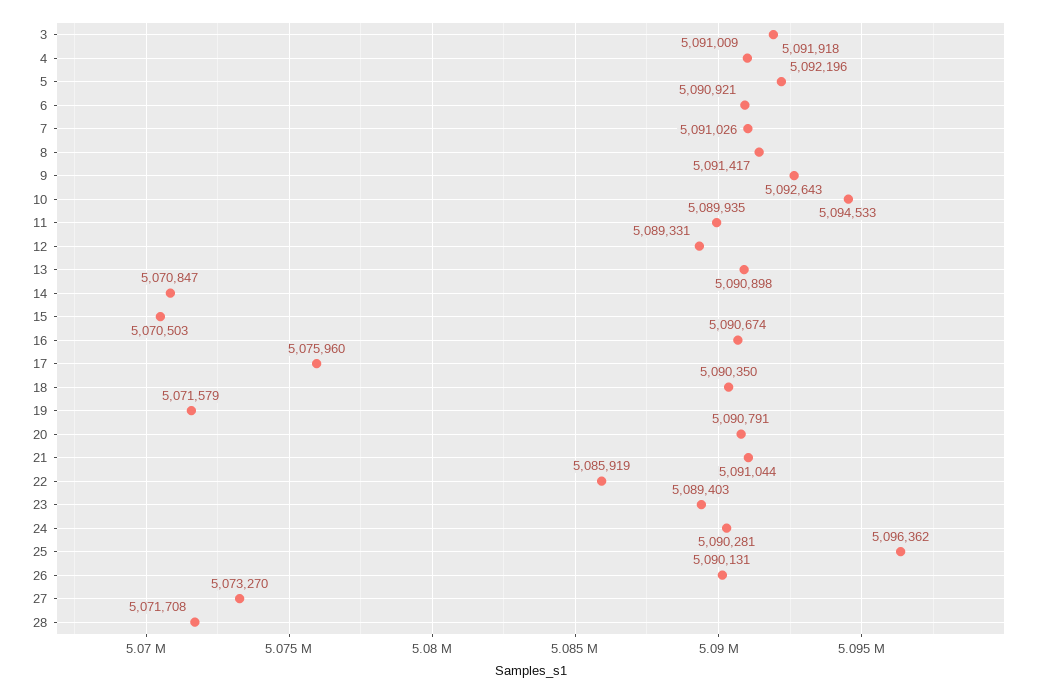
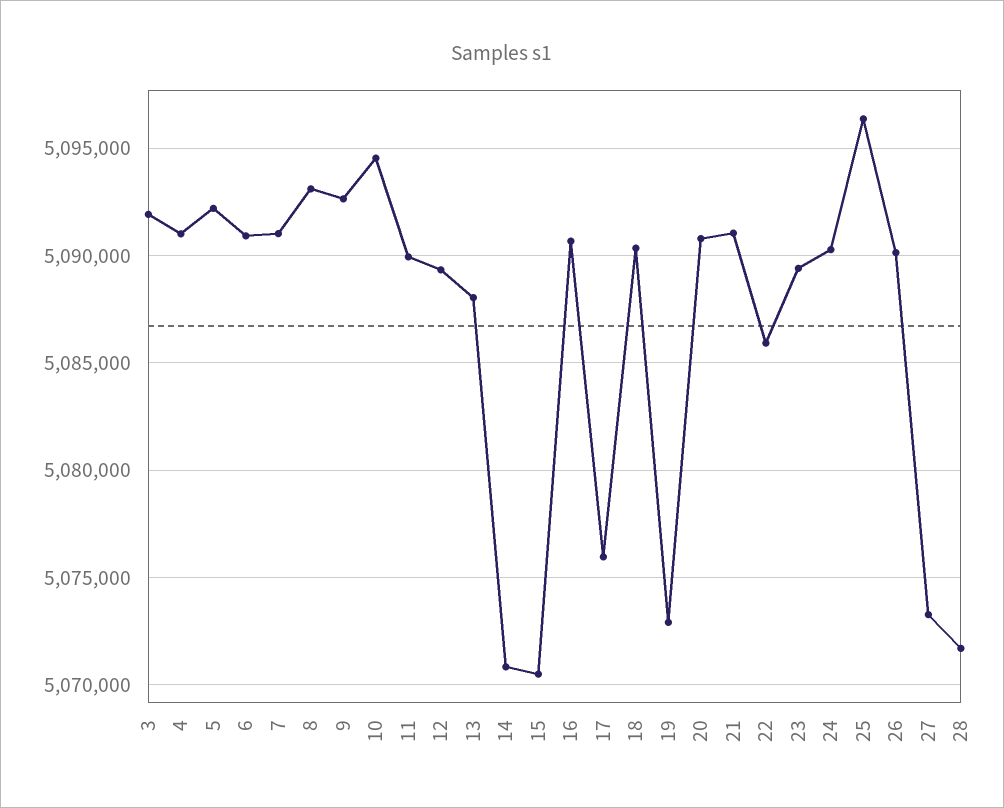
  {
    "3": 5091918,
    "4": 5091009,
    "5": 5092196,
    "6": 5090921,
    "7": 5091026,
-   "8": 5091417,
+   "8": 5093000,
    "9": 5092643,
    "10": 5094533,
    "11": 5089935,
    "12": 5089331,
-   "13": 5090898,
+   "13": 5088000,
    "14": 5070847,
    "15": 5070503,
    "16": 5090674,
    "17": 5075960,
    "18": 5090350,
-   "19": 5071579,
+   "19": 5073000,
    "20": 5090791,
    "21": 5091044,
    "22": 5085919,
    "23": 5089403,
    "24": 5090281,
    "25": 5096362,
    "26": 5090131,
    "27": 5073270,
    "28": 5071708
  }

